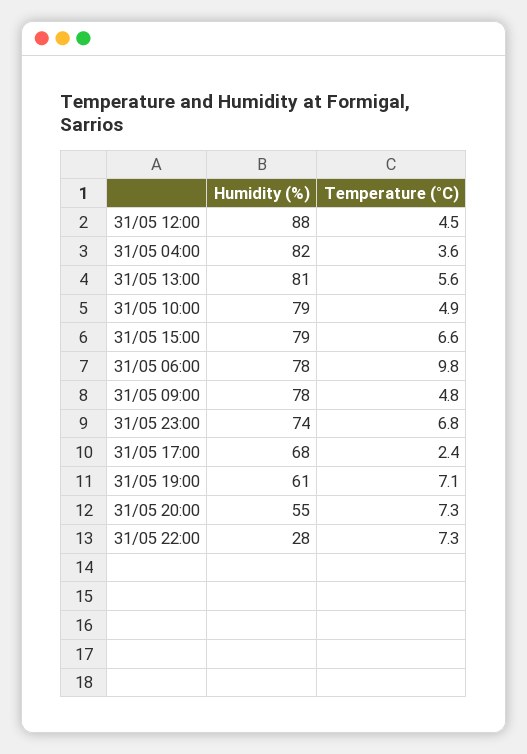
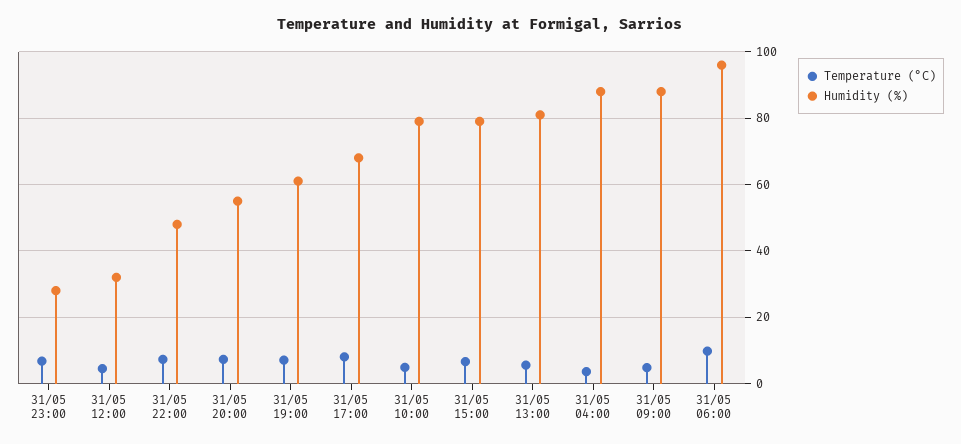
  {
    "Humidity (%)": {
-     "31/05 12:00": 88,
+     "31/05 12:00": 32,
-     "31/05 04:00": 82,
+     "31/05 04:00": 88,
      "31/05 13:00": 81,
      "31/05 10:00": 79,
      "31/05 15:00": 79,
-     "31/05 06:00": 78,
+     "31/05 06:00": 96,
-     "31/05 09:00": 78,
+     "31/05 09:00": 88,
-     "31/05 23:00": 74,
+     "31/05 23:00": 28,
      "31/05 17:00": 68,
      "31/05 19:00": 61,
      "31/05 20:00": 55,
-     "31/05 22:00": 28
+     "31/05 22:00": 48
    },
    "Temperature (°C)": {
      "31/05 12:00": 4.5,
      "31/05 04:00": 3.6,
      "31/05 13:00": 5.6,
      "31/05 10:00": 4.9,
      "31/05 15:00": 6.6,
      "31/05 06:00": 9.8,
      "31/05 09:00": 4.8,
      "31/05 23:00": 6.8,
-     "31/05 17:00": 2.4,
+     "31/05 17:00": 8,
      "31/05 19:00": 7.1,
      "31/05 20:00": 7.3,
      "31/05 22:00": 7.3
    }
  }

